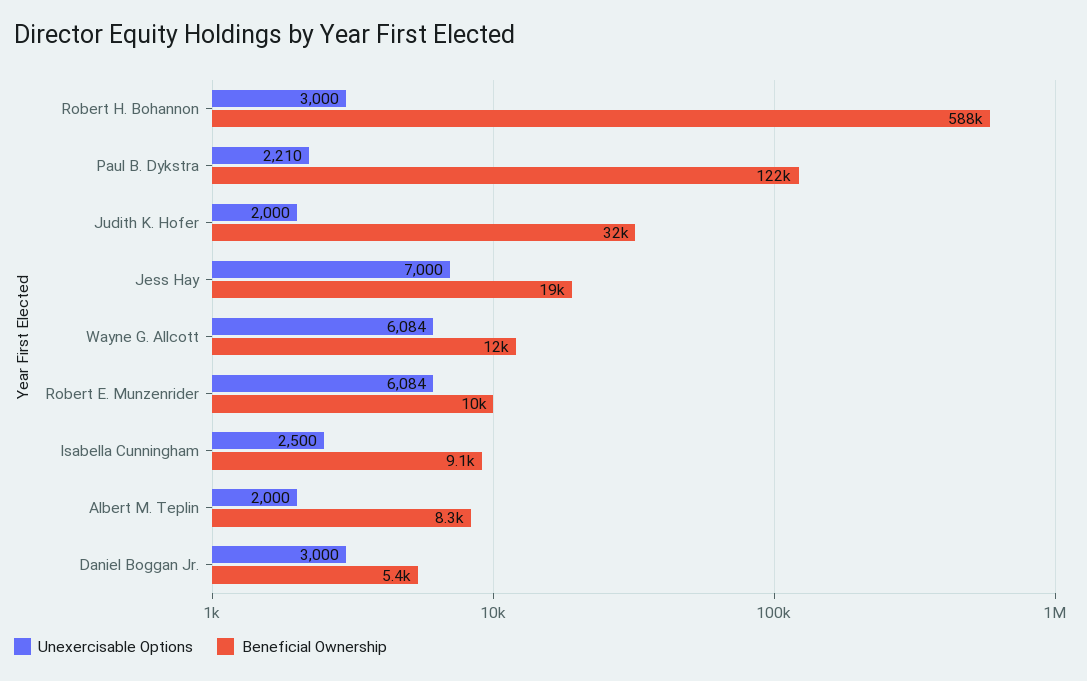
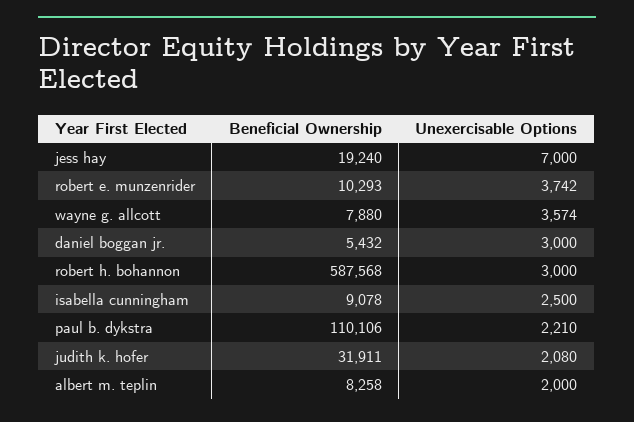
  {
    "Unexercisable Options": {
      "Robert H. Bohannon": 3000,
      "Paul B. Dykstra": 2210,
-     "Judith K. Hofer": 2000,
+     "Judith K. Hofer": 2080,
      "Jess Hay": 7000,
-     "Wayne G. Allcott": 6084,
+     "Wayne G. Allcott": 3574,
-     "Robert E. Munzenrider": 6084,
+     "Robert E. Munzenrider": 3742,
      "Isabella Cunningham": 2500,
      "Albert M. Teplin": 2000,
      "Daniel Boggan Jr.": 3000
    },
    "Beneficial Ownership": {
      "Robert H. Bohannon": 587568,
-     "Paul B. Dykstra": 122000,
+     "Paul B. Dykstra": 110106,
      "Judith K. Hofer": 31911,
      "Jess Hay": 19240,
-     "Wayne G. Allcott": 12000,
+     "Wayne G. Allcott": 7880,
      "Robert E. Munzenrider": 10293,
      "Isabella Cunningham": 9078,
      "Albert M. Teplin": 8258,
      "Daniel Boggan Jr.": 5432
    }
  }

